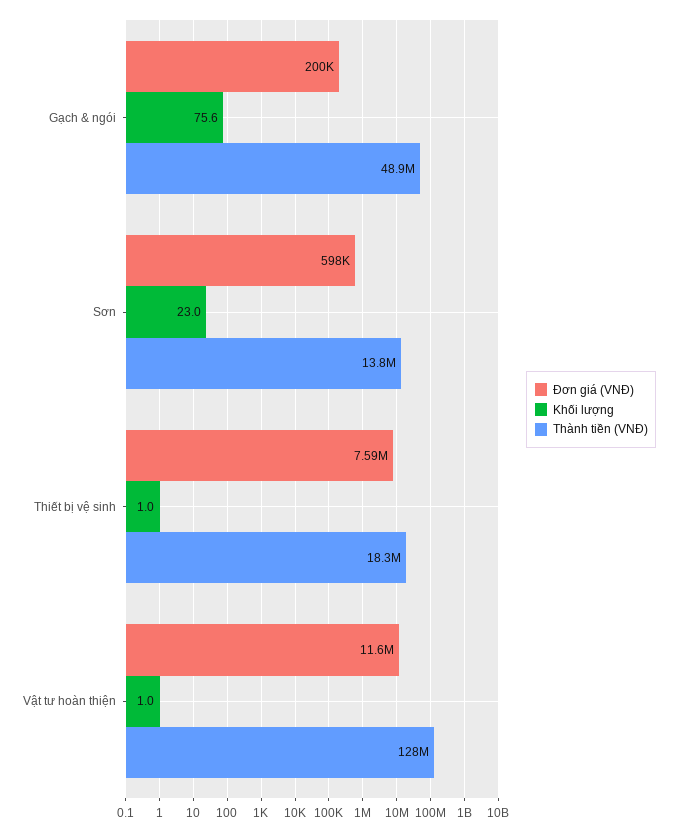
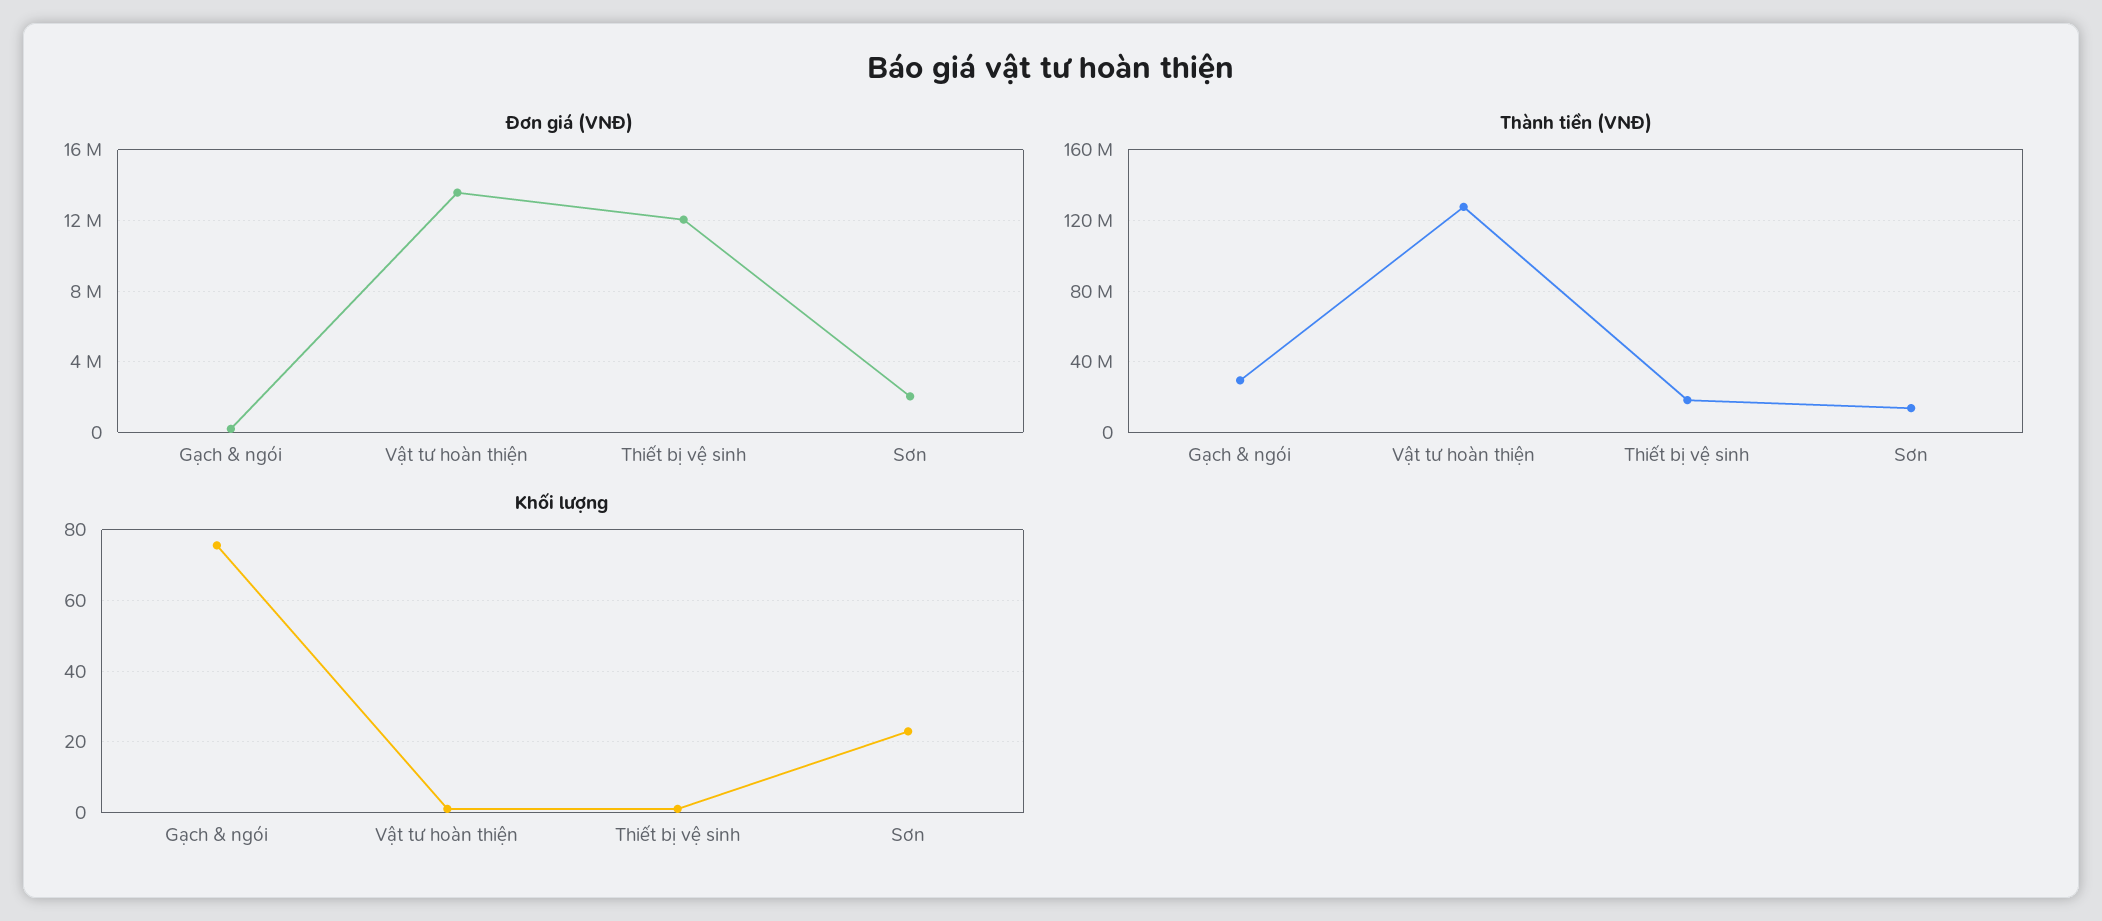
  {
    "Đơn giá (VNĐ)": {
      "Gạch & ngói": 200000,
-     "Sơn": 598000,
+     "Sơn": 2000000,
-     "Thiết bị vệ sinh": 7590000,
+     "Thiết bị vệ sinh": 12000000,
-     "Vật tư hoàn thiện": 11600000
+     "Vật tư hoàn thiện": 13500000
    },
    "Khối lượng": {
      "Gạch & ngói": 75.6,
      "Sơn": 23,
      "Thiết bị vệ sinh": 1,
      "Vật tư hoàn thiện": 1
    },
    "Thành tiền (VNĐ)": {
-     "Gạch & ngói": 48900000,
+     "Gạch & ngói": 30000000,
      "Sơn": 13800000,
      "Thiết bị vệ sinh": 18300000,
      "Vật tư hoàn thiện": 128000000
    }
  }

